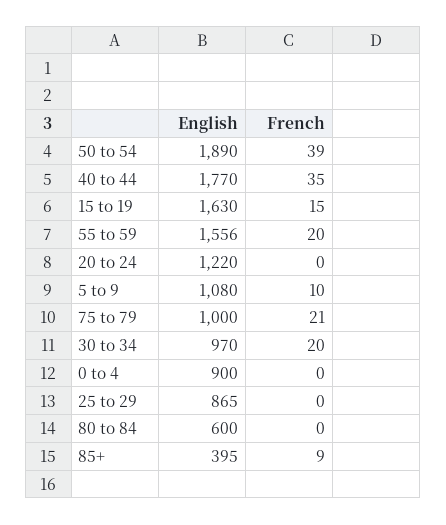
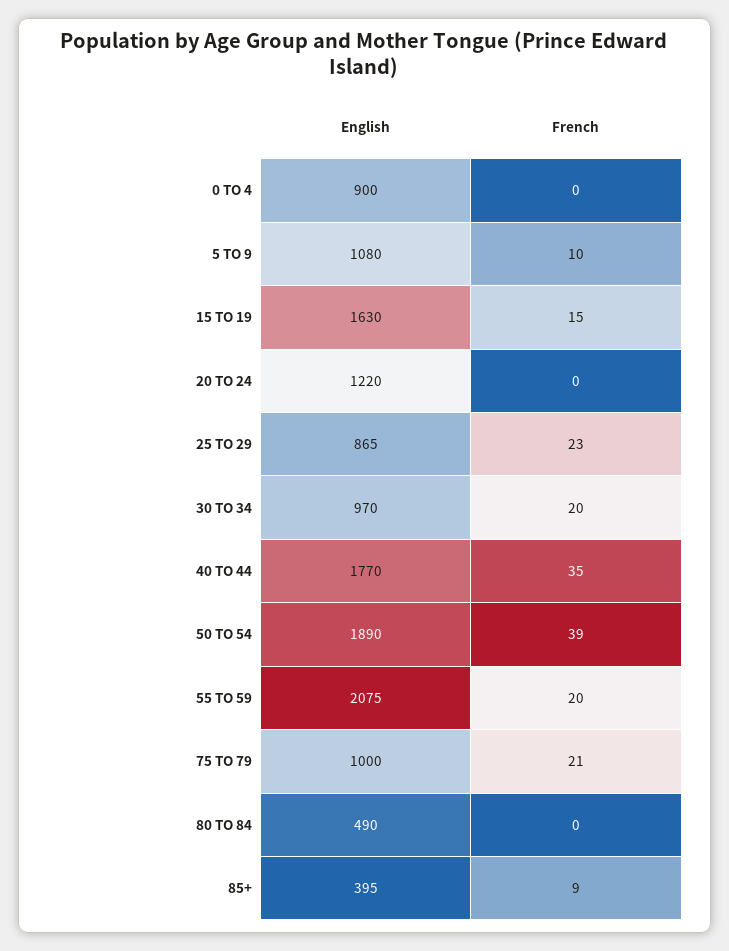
  {
    "English": {
      "50 to 54": 1890,
      "40 to 44": 1770,
      "15 to 19": 1630,
-     "55 to 59": 1556,
+     "55 to 59": 2075,
      "20 to 24": 1220,
      "5 to 9": 1080,
      "75 to 79": 1000,
      "30 to 34": 970,
      "0 to 4": 900,
      "25 to 29": 865,
-     "80 to 84": 600,
+     "80 to 84": 490,
      "85+": 395
    },
    "French": {
      "50 to 54": 39,
      "40 to 44": 35,
      "15 to 19": 15,
      "55 to 59": 20,
      "20 to 24": 0,
      "5 to 9": 10,
      "75 to 79": 21,
      "30 to 34": 20,
      "0 to 4": 0,
-     "25 to 29": 0,
+     "25 to 29": 23,
      "80 to 84": 0,
      "85+": 9
    }
  }

